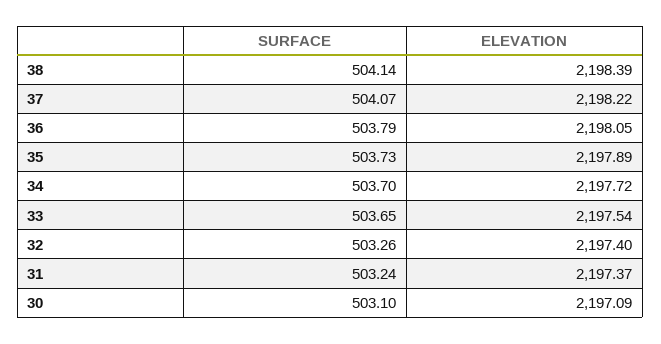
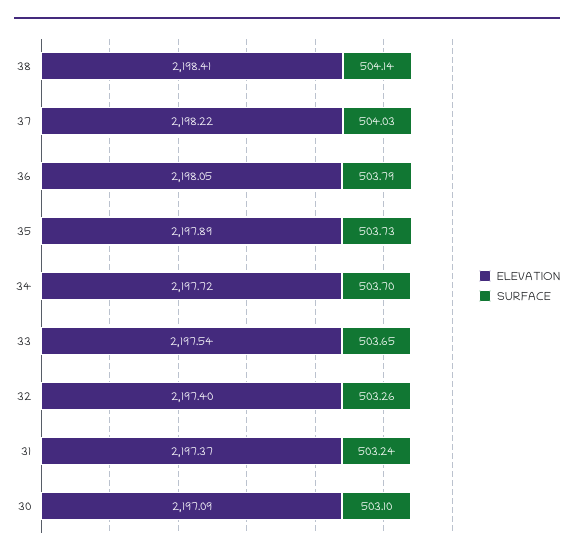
  {
    "SURFACE": {
      "38": 504.14,
-     "37": 504.07,
+     "37": 504.03,
      "36": 503.79,
      "35": 503.73,
      "34": 503.7,
      "33": 503.65,
      "32": 503.26,
      "31": 503.24,
      "30": 503.1
    },
    "ELEVATION": {
-     "38": 2198.39,
+     "38": 2198.41,
      "37": 2198.22,
      "36": 2198.05,
      "35": 2197.89,
      "34": 2197.72,
      "33": 2197.54,
      "32": 2197.4,
      "31": 2197.37,
      "30": 2197.09
    }
  }

